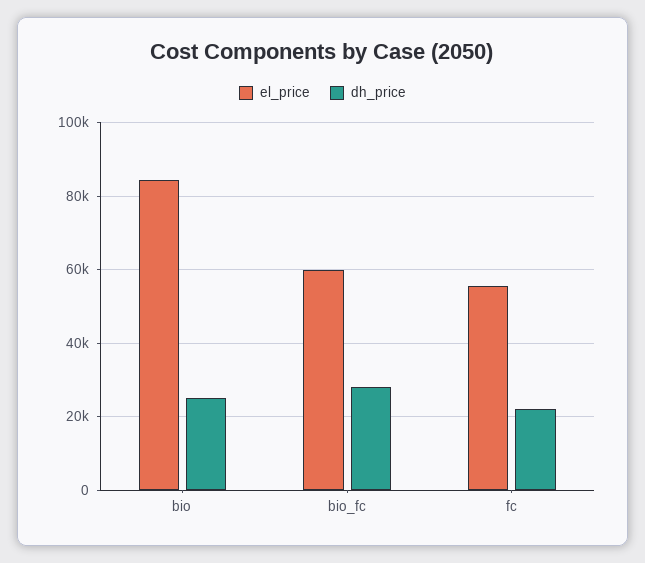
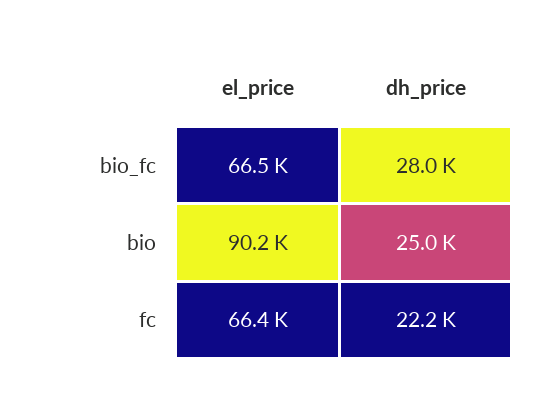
  {
    "el_price": {
-     "bio": 84000,
+     "bio": 90200,
-     "bio_fc": 60000,
+     "bio_fc": 66500,
-     "fc": 56000
+     "fc": 66400
    },
    "dh_price": {
      "bio": 25000,
      "bio_fc": 28000,
      "fc": 22200
    }
  }

